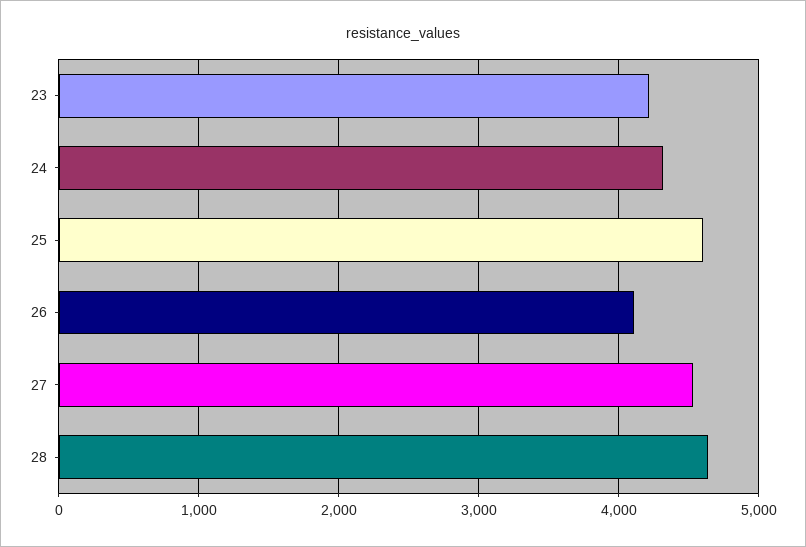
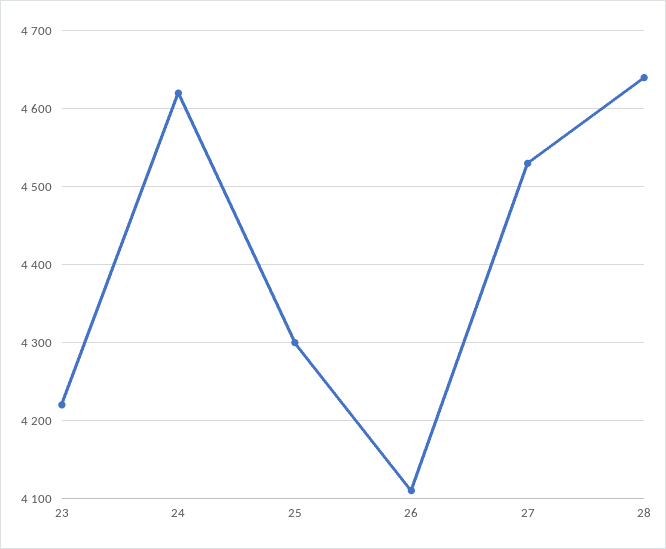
  {
    "23": 4220,
-   "24": 4300,
+   "24": 4620,
-   "25": 4600,
+   "25": 4300,
    "26": 4110,
    "27": 4530,
    "28": 4640
  }

